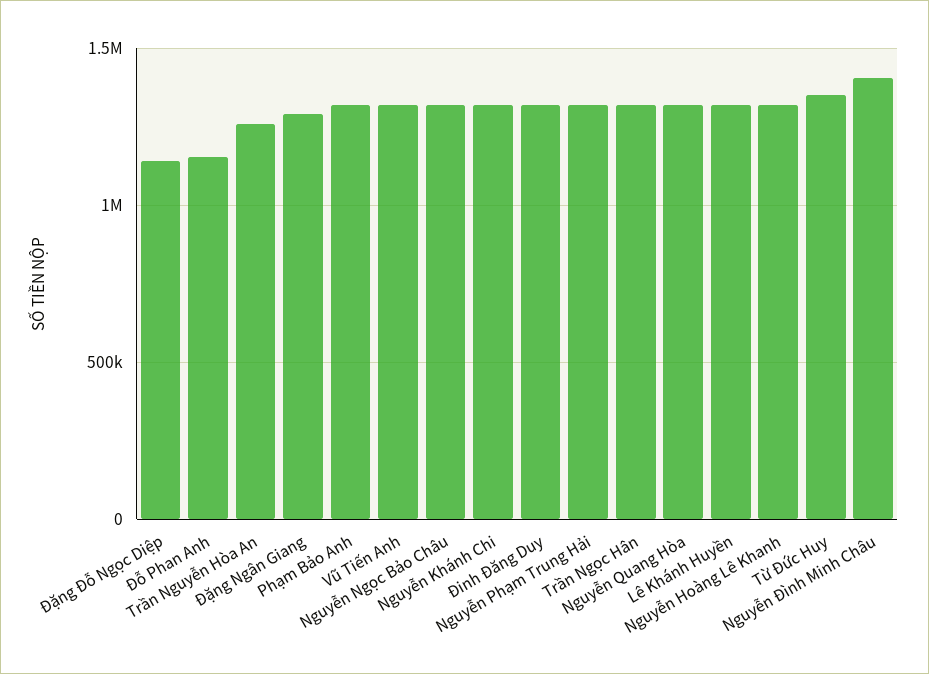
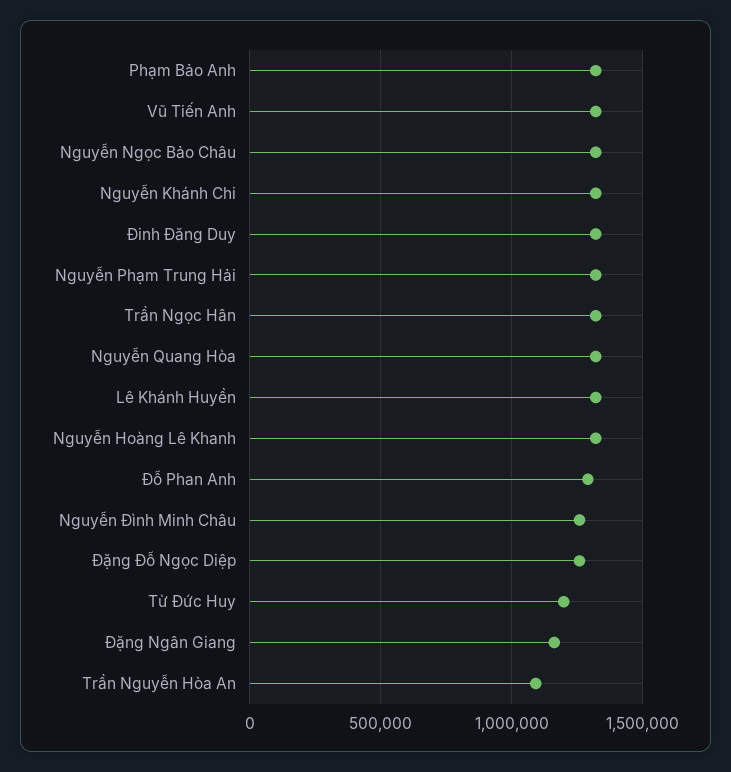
  {
-   "Đặng Đỗ Ngọc Diệp": 1150000,
+   "Đặng Đỗ Ngọc Diệp": 1250000,
-   "Đỗ Phan Anh": 1150000,
+   "Đỗ Phan Anh": 1300000,
-   "Trần Nguyễn Hòa An": 1250000,
+   "Trần Nguyễn Hòa An": 1100000,
-   "Đặng Ngân Giang": 1300000,
+   "Đặng Ngân Giang": 1150000,
    "Phạm Bảo Anh": 1300000,
    "Vũ Tiến Anh": 1300000,
    "Nguyễn Ngọc Bảo Châu": 1300000,
    "Nguyễn Khánh Chi": 1300000,
    "Đinh Đăng Duy": 1300000,
    "Nguyễn Phạm Trung Hải": 1300000,
    "Trần Ngọc Hân": 1300000,
    "Nguyễn Quang Hòa": 1300000,
    "Lê Khánh Huyền": 1300000,
    "Nguyễn Hoàng Lê Khanh": 1300000,
-   "Từ Đức Huy": 1350000,
+   "Từ Đức Huy": 1200000,
-   "Nguyễn Đình Minh Châu": 1400000
+   "Nguyễn Đình Minh Châu": 1250000
  }

